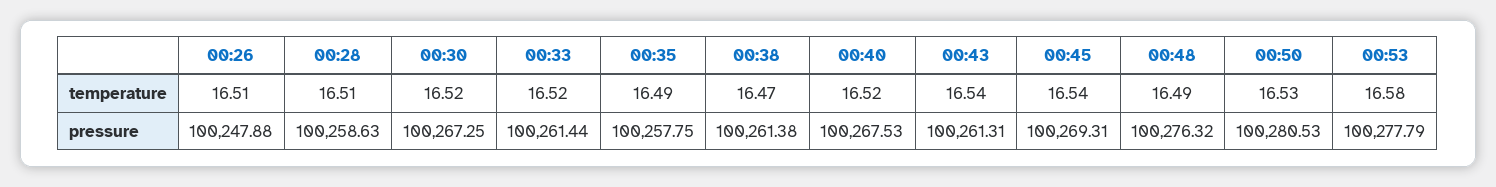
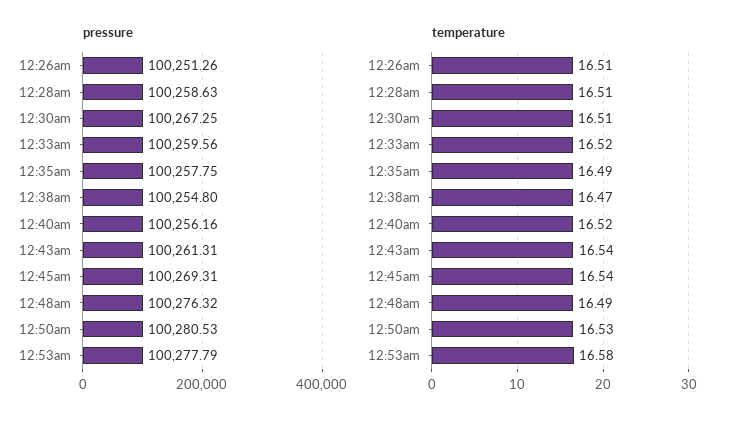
  {
    "temperature": {
      "00:26": 16.51,
      "00:28": 16.51,
-     "00:30": 16.52,
+     "00:30": 16.51,
      "00:33": 16.52,
      "00:35": 16.49,
      "00:38": 16.47,
      "00:40": 16.52,
      "00:43": 16.54,
      "00:45": 16.54,
      "00:48": 16.49,
      "00:50": 16.53,
      "00:53": 16.58
    },
    "pressure": {
-     "00:26": 100247.88,
+     "00:26": 100251.26,
      "00:28": 100258.63,
      "00:30": 100267.25,
-     "00:33": 100261.44,
+     "00:33": 100259.56,
      "00:35": 100257.75,
-     "00:38": 100261.38,
+     "00:38": 100254.8,
-     "00:40": 100267.53,
+     "00:40": 100256.16,
      "00:43": 100261.31,
      "00:45": 100269.31,
      "00:48": 100276.32,
      "00:50": 100280.53,
      "00:53": 100277.79
    }
  }

